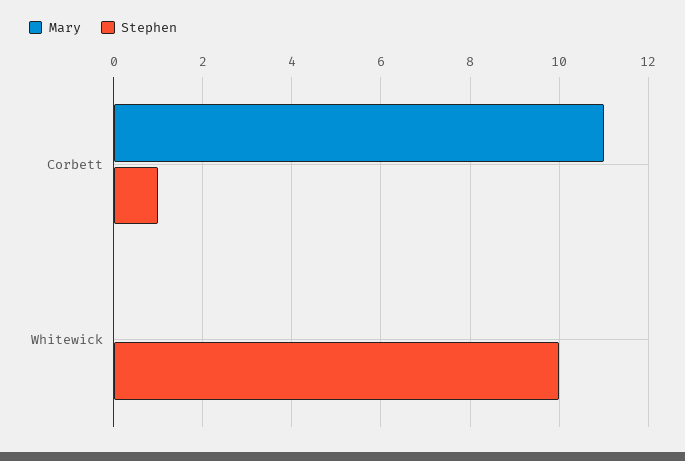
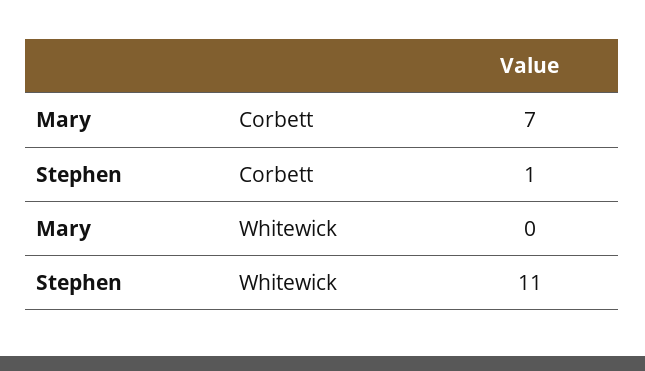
  {
    "Mary": {
-     "Corbett": 11,
+     "Corbett": 7,
      "Whitewick": 0
    },
    "Stephen": {
      "Corbett": 1,
-     "Whitewick": 10
+     "Whitewick": 11
    }
  }

